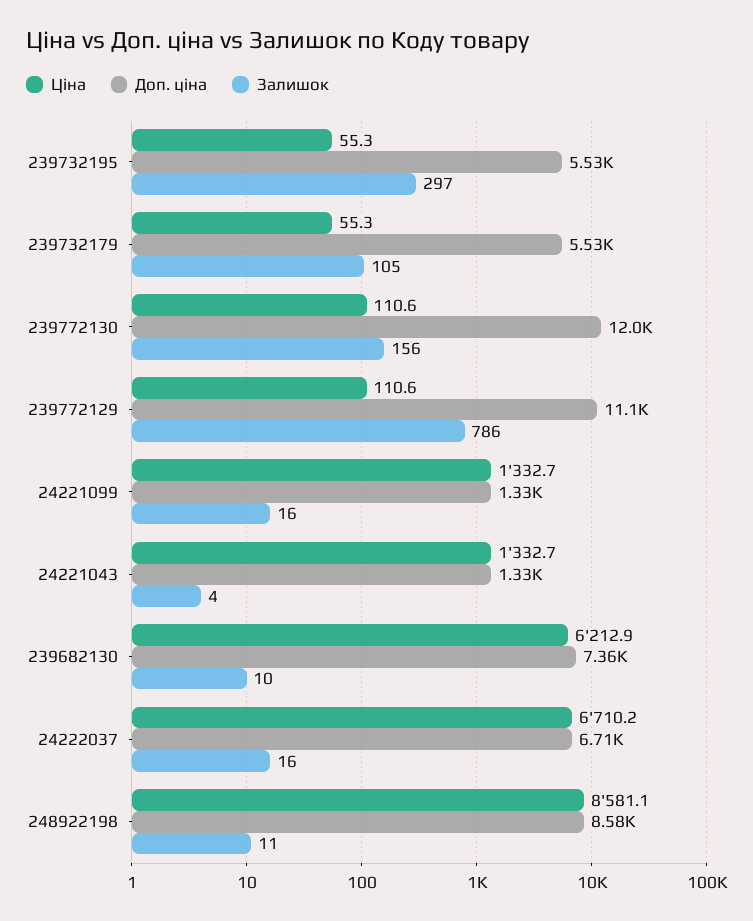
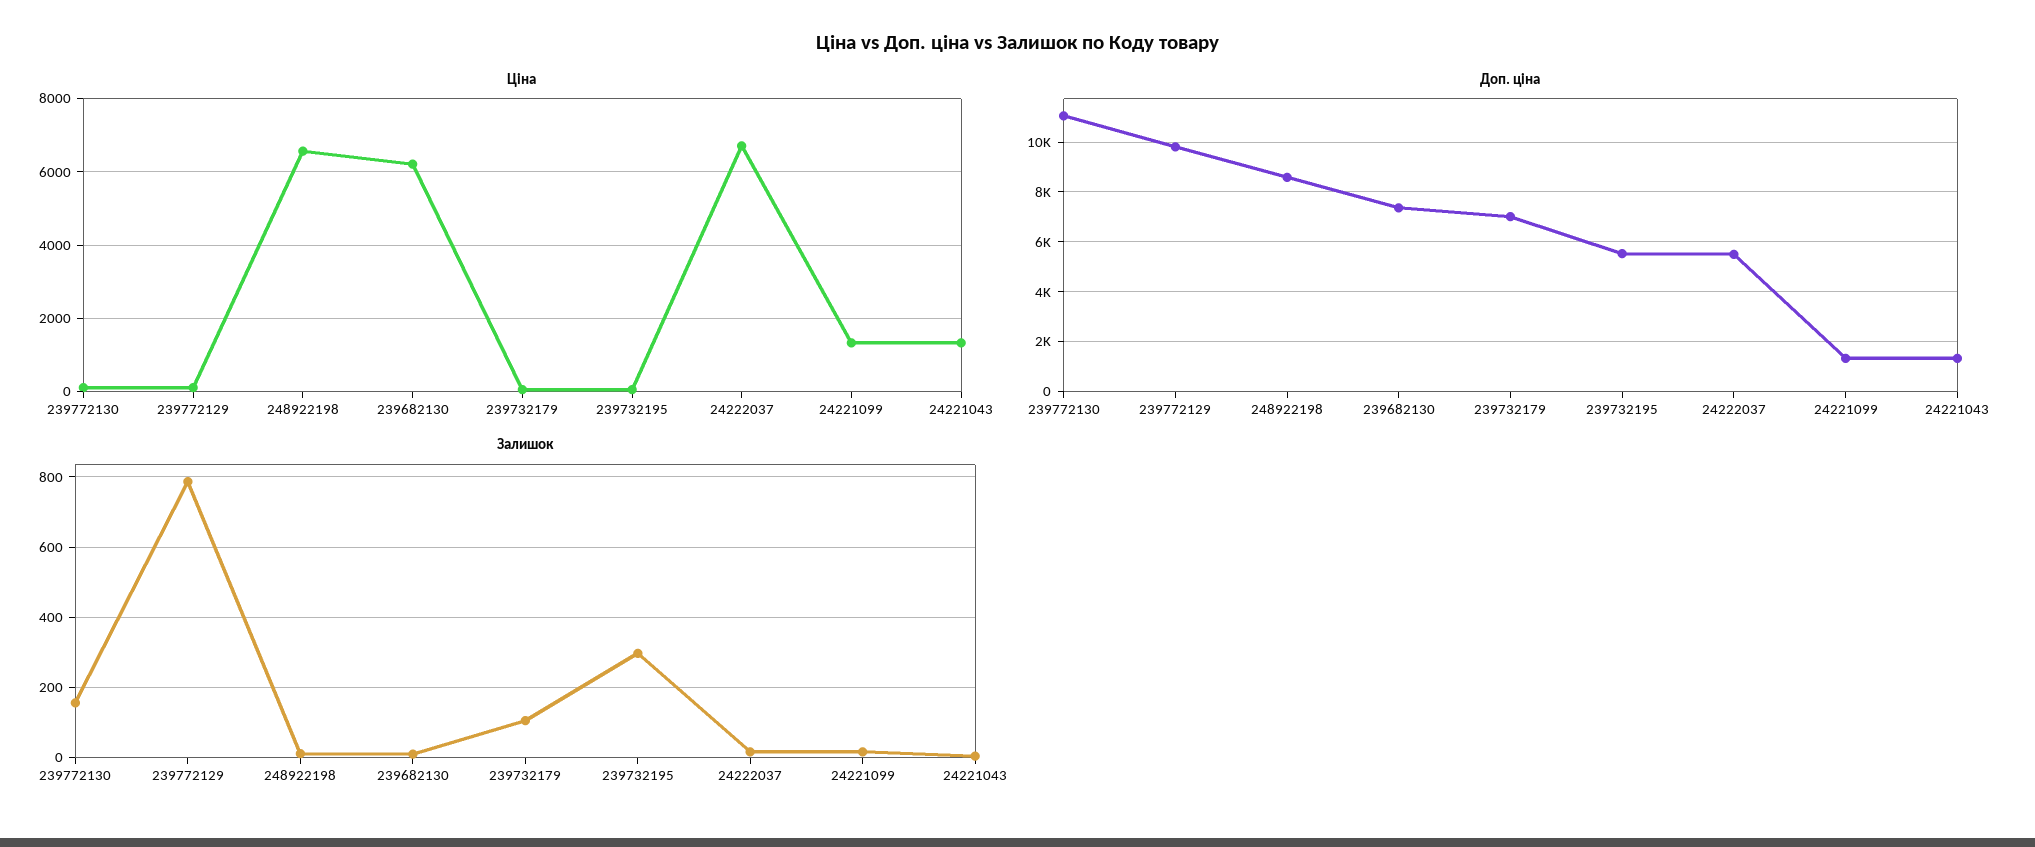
  {
    "Ціна": {
      "239732195": 55.3,
      "239732179": 55.3,
      "239772130": 110.6,
      "239772129": 110.6,
      "24221099": 1332.7,
      "24221043": 1332.7,
      "239682130": 6212.9,
      "24222037": 6710.2,
-     "248922198": 8581.1
+     "248922198": 6600
    },
    "Доп. ціна": {
      "239732195": 5530,
-     "239732179": 5530,
+     "239732179": 7000,
-     "239772130": 12000,
+     "239772130": 11000,
-     "239772129": 11100,
+     "239772129": 9750,
      "24221099": 1330,
      "24221043": 1330,
      "239682130": 7360,
-     "24222037": 6710,
+     "24222037": 5500,
      "248922198": 8580
    },
    "Залишок": {
      "239732195": 297,
      "239732179": 105,
      "239772130": 156,
      "239772129": 786,
      "24221099": 16,
      "24221043": 4,
      "239682130": 10,
      "24222037": 16,
      "248922198": 11
    }
  }

